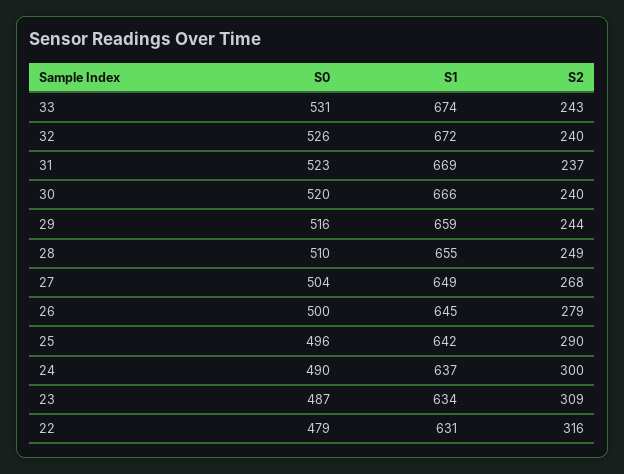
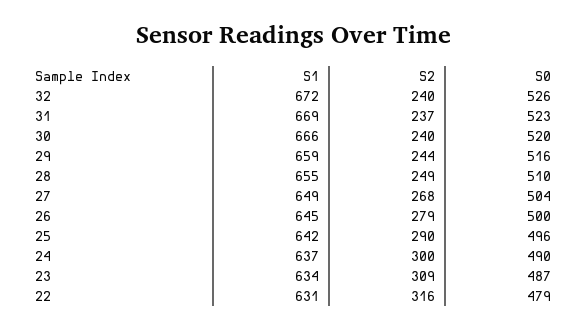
  {
    "S0": {
-     "33": 531,
      "32": 526,
      "31": 523,
      "30": 520,
      "29": 516,
      "28": 510,
      "27": 504,
      "26": 500,
      "25": 496,
      "24": 490,
      "23": 487,
      "22": 479
    },
    "S1": {
-     "33": 674,
      "32": 672,
      "31": 669,
      "30": 666,
      "29": 659,
      "28": 655,
      "27": 649,
      "26": 645,
      "25": 642,
      "24": 637,
      "23": 634,
      "22": 631
    },
    "S2": {
-     "33": 243,
      "32": 240,
      "31": 237,
      "30": 240,
      "29": 244,
      "28": 249,
      "27": 268,
      "26": 279,
      "25": 290,
      "24": 300,
      "23": 309,
      "22": 316
    }
  }

